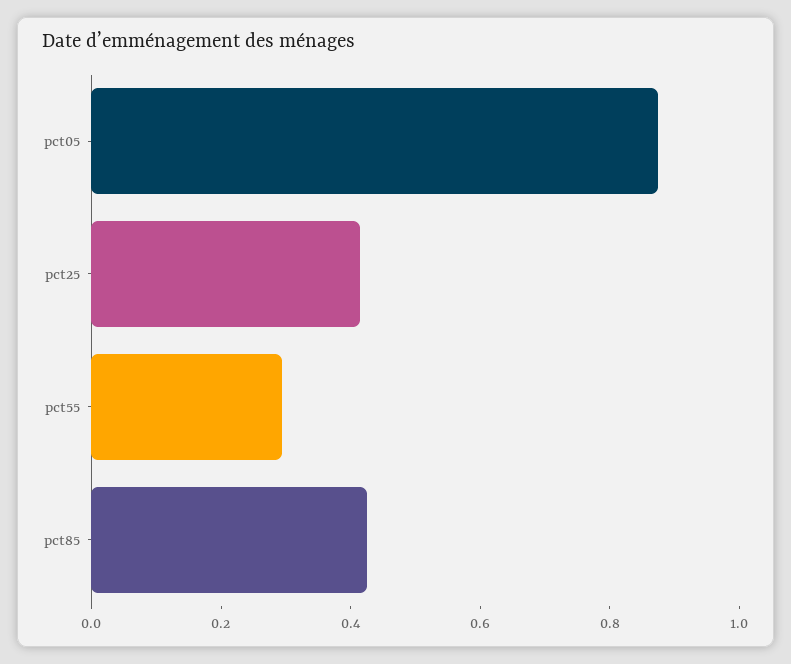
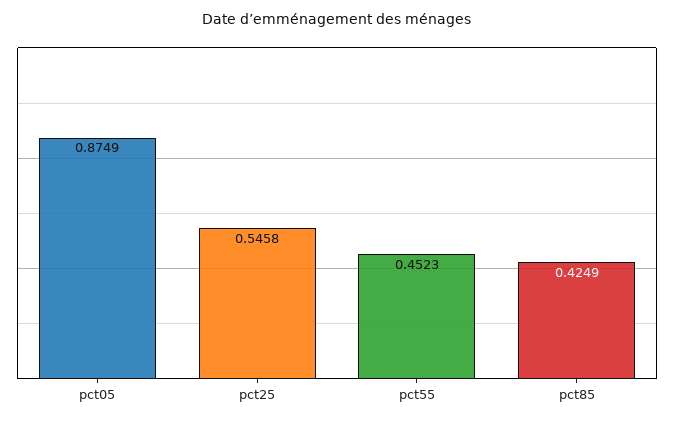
  {
    "pct05": 0.8749,
-   "pct25": 0.4,
+   "pct25": 0.5458,
-   "pct55": 0.3,
+   "pct55": 0.4523,
    "pct85": 0.4249
  }

